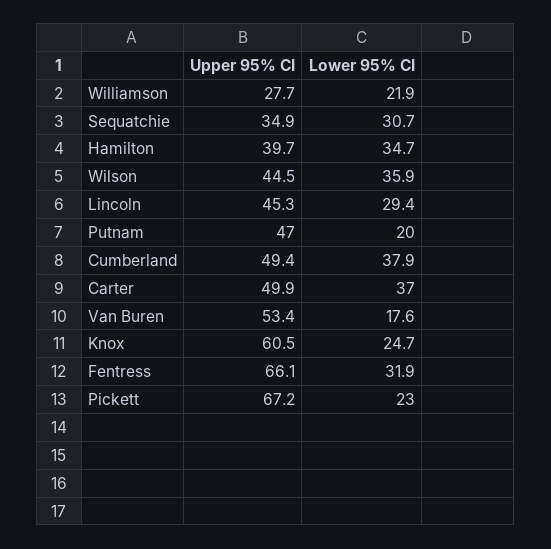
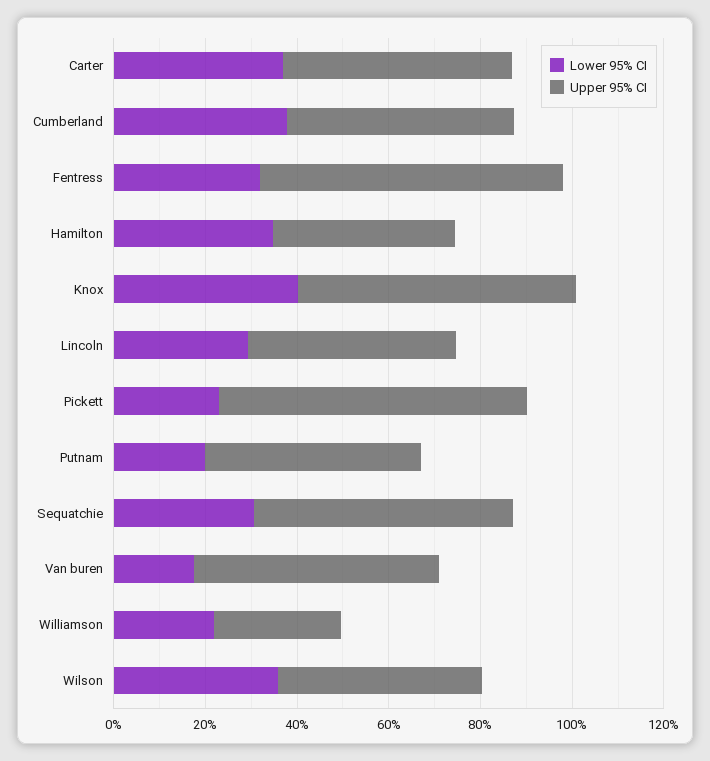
  {
    "Upper 95% CI": {
      "Williamson": 27.7,
-     "Sequatchie": 34.9,
+     "Sequatchie": 55,
      "Hamilton": 39.7,
      "Wilson": 44.5,
      "Lincoln": 45.3,
      "Putnam": 47,
      "Cumberland": 49.4,
      "Carter": 49.9,
      "Van Buren": 53.4,
      "Knox": 60.5,
      "Fentress": 66.1,
      "Pickett": 67.2
    },
    "Lower 95% CI": {
      "Williamson": 21.9,
      "Sequatchie": 30.7,
      "Hamilton": 34.7,
      "Wilson": 35.9,
      "Lincoln": 29.4,
      "Putnam": 20,
      "Cumberland": 37.9,
      "Carter": 37,
      "Van Buren": 17.6,
-     "Knox": 24.7,
+     "Knox": 40,
      "Fentress": 31.9,
      "Pickett": 23
    }
  }

